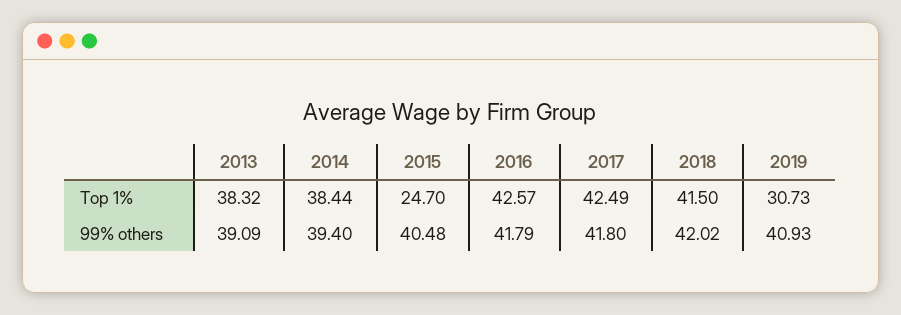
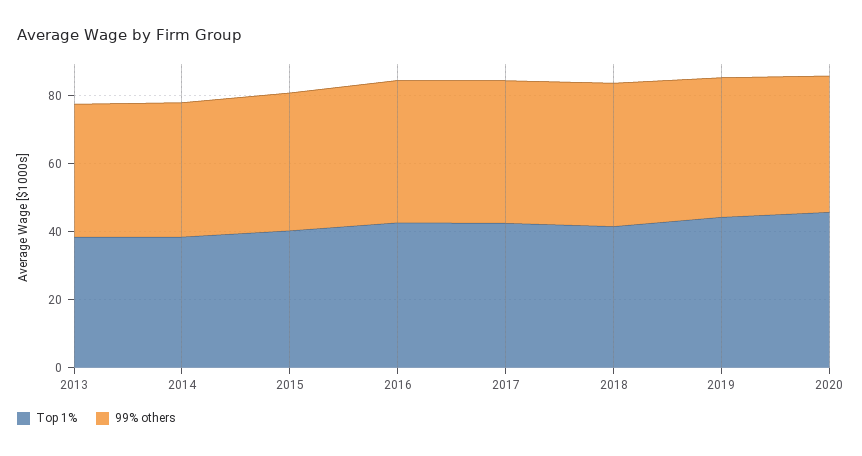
  {
    "Top 1%": {
      "2013": 38.32,
      "2014": 38.44,
-     "2015": 24.7,
+     "2015": 40,
      "2016": 42.57,
      "2017": 42.49,
      "2018": 41.5,
-     "2019": 30.73
+     "2019": 45,
+     "2020": 45
    },
    "99% others": {
      "2013": 39.09,
      "2014": 39.4,
      "2015": 40.48,
      "2016": 41.79,
      "2017": 41.8,
      "2018": 42.02,
-     "2019": 40.93
+     "2019": 40.93,
+     "2020": 40
    }
  }

